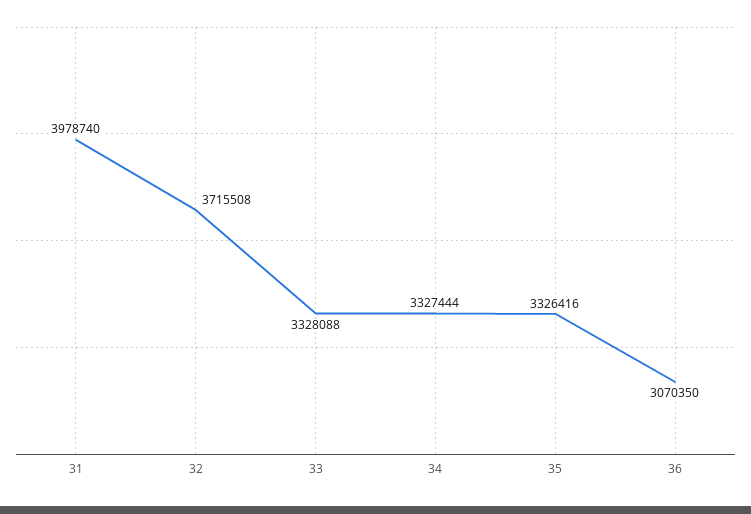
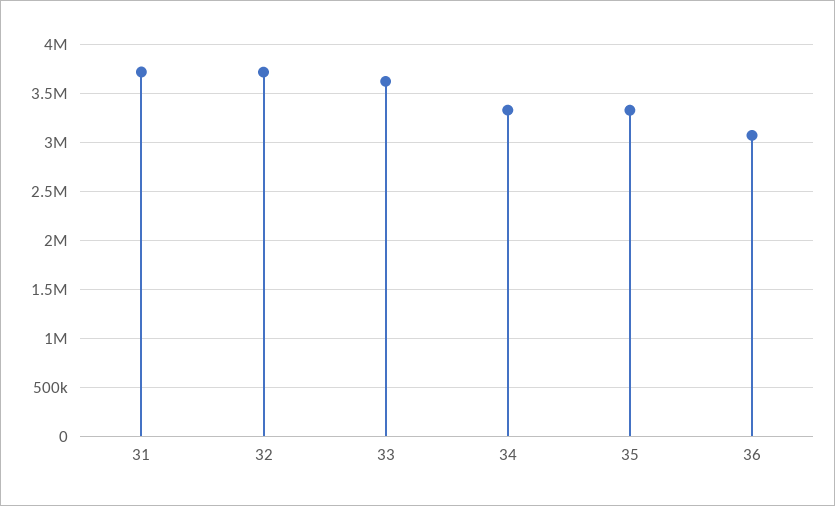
  {
-   "31": 3978740,
+   "31": 3700000,
    "32": 3715508,
-   "33": 3328088,
+   "33": 3600000,
    "34": 3327444,
    "35": 3326416,
    "36": 3070350
  }

